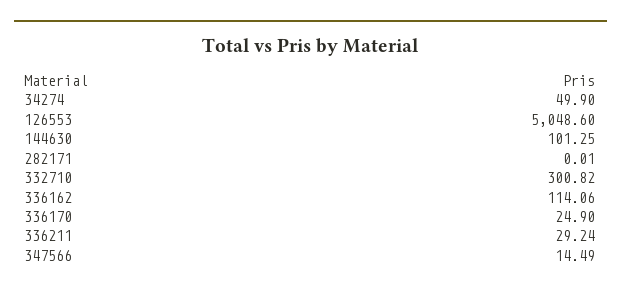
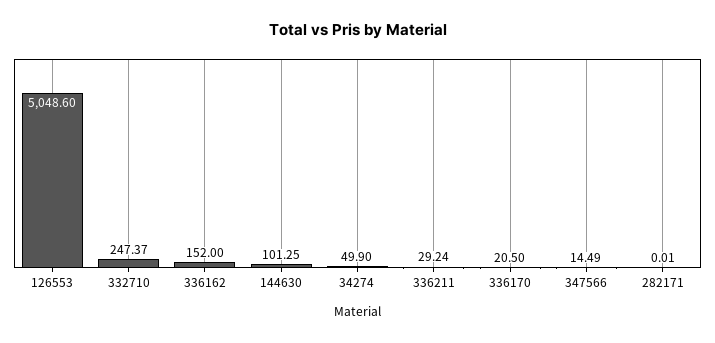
  {
    "34274": 49.9,
    "126553": 5048.6,
    "144630": 101.25,
    "282171": 0.01,
-   "332710": 300.82,
+   "332710": 247.37,
-   "336162": 114.06,
+   "336162": 152,
-   "336170": 24.9,
+   "336170": 20.5,
    "336211": 29.24,
    "347566": 14.49
  }

